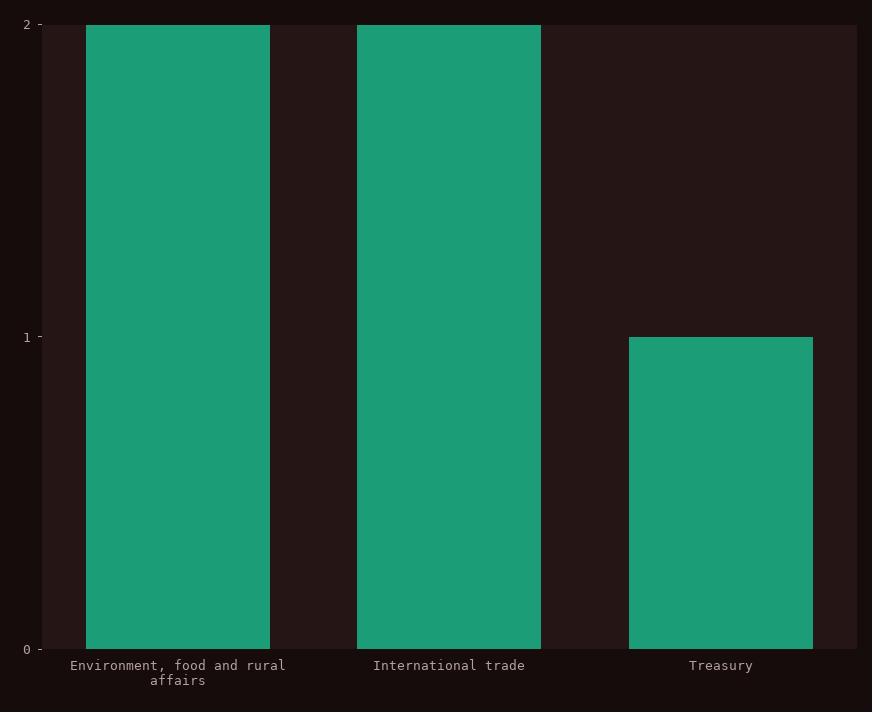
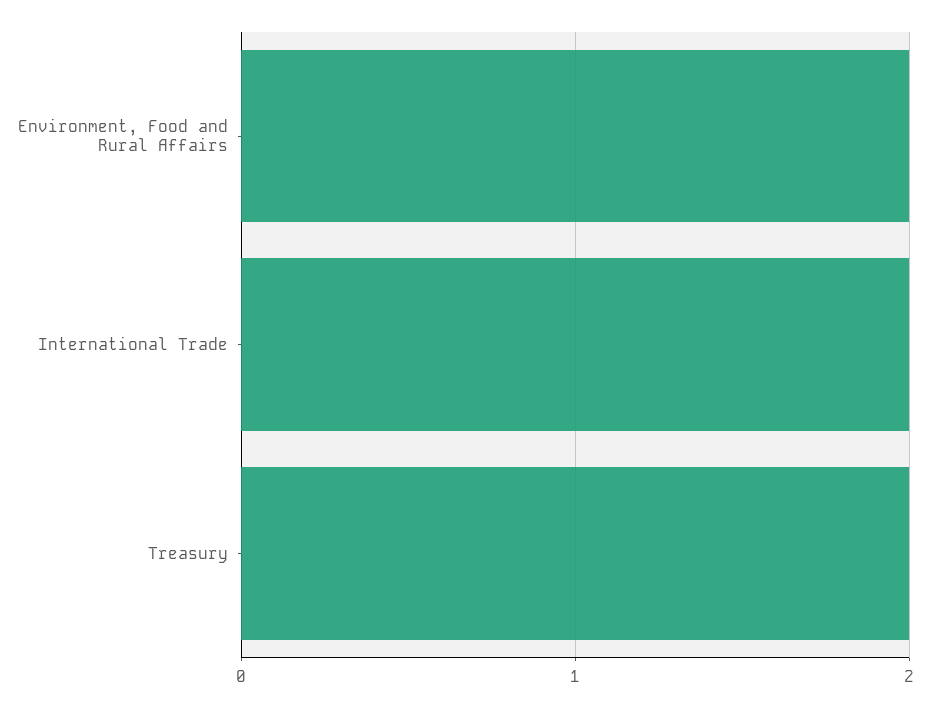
  {
    "Environment, food and rural affairs": 2,
    "International trade": 2,
-   "Treasury": 1
+   "Treasury": 2
  }

